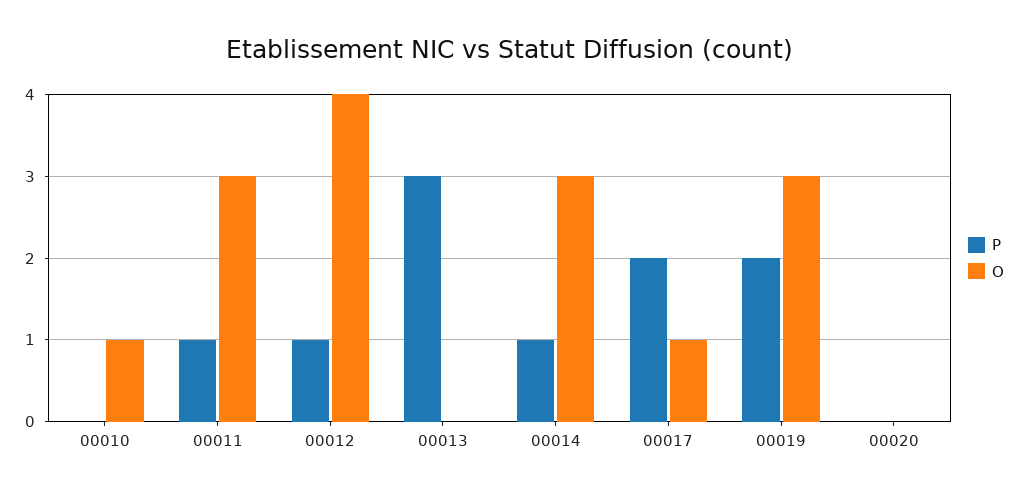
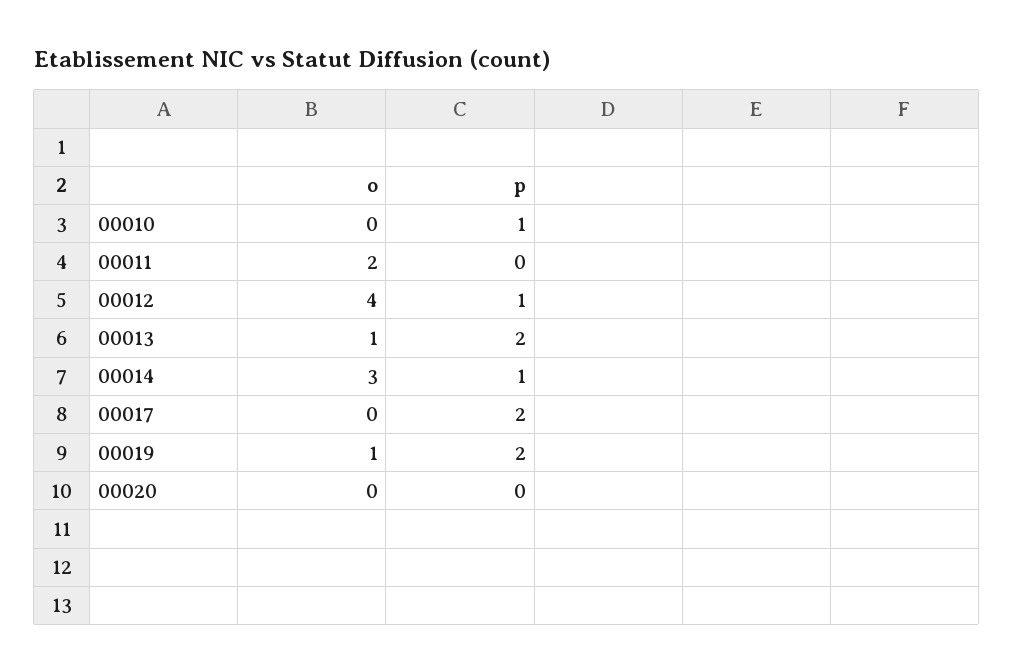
  {
    "P": {
-     "00010": 0,
+     "00010": 1,
-     "00011": 1,
+     "00011": 0,
      "00012": 1,
-     "00013": 3,
+     "00013": 2,
      "00014": 1,
      "00017": 2,
      "00019": 2,
      "00020": 0
    },
    "O": {
-     "00010": 1,
+     "00010": 0,
-     "00011": 3,
+     "00011": 2,
      "00012": 4,
-     "00013": 0,
+     "00013": 1,
      "00014": 3,
-     "00017": 1,
+     "00017": 0,
-     "00019": 3,
+     "00019": 1,
      "00020": 0
    }
  }

